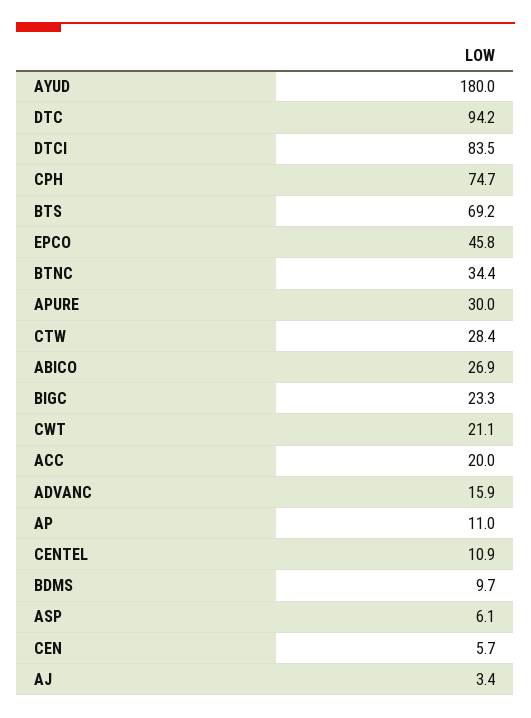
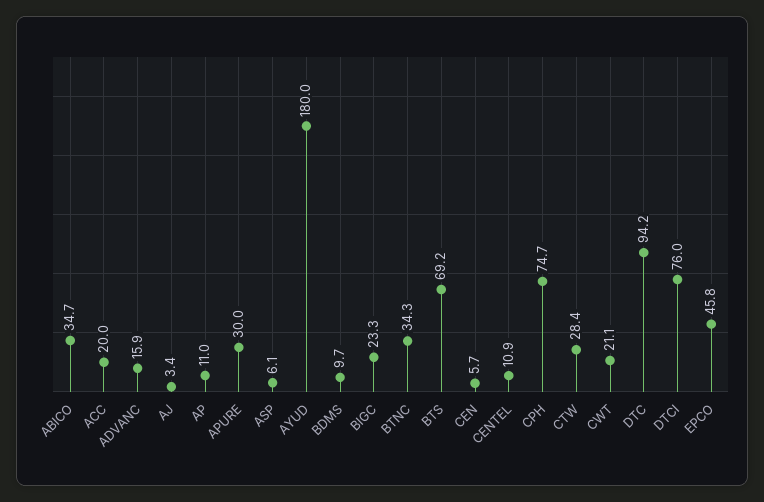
  {
    "AYUD": 180,
    "DTC": 94.2,
-   "DTCI": 83.5,
+   "DTCI": 76,
    "CPH": 74.7,
    "BTS": 69.2,
    "EPCO": 45.8,
-   "BTNC": 34.4,
+   "BTNC": 34.3,
    "APURE": 30,
    "CTW": 28.4,
-   "ABICO": 26.9,
+   "ABICO": 34.7,
    "BIGC": 23.3,
    "CWT": 21.1,
    "ACC": 20,
    "ADVANC": 15.9,
    "AP": 11,
    "CENTEL": 10.9,
    "BDMS": 9.7,
    "ASP": 6.1,
    "CEN": 5.7,
    "AJ": 3.4
  }

